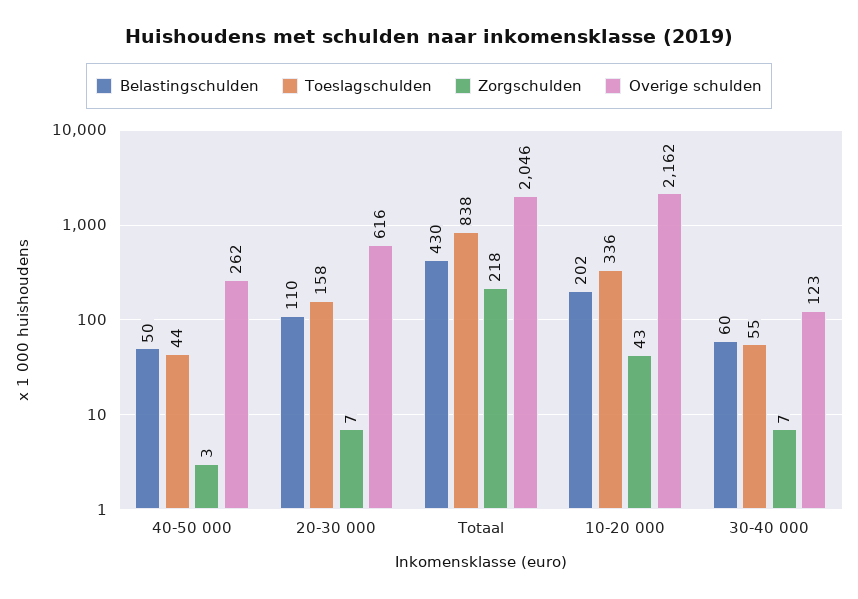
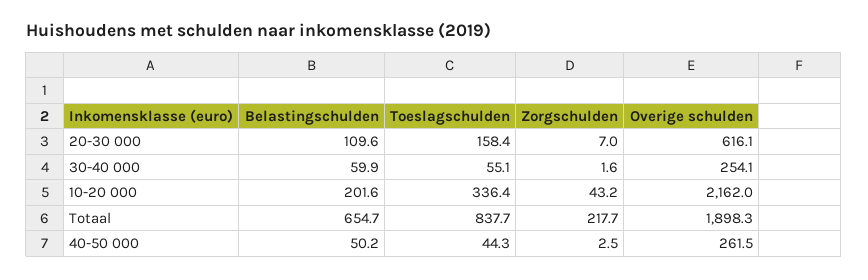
  {
    "Belastingschulden": {
      "40-50 000": 50.2,
      "20-30 000": 109.6,
-     "Totaal": 430,
+     "Totaal": 654.7,
      "10-20 000": 201.6,
      "30-40 000": 59.9
    },
    "Toeslagschulden": {
      "40-50 000": 44.3,
      "20-30 000": 158.4,
      "Totaal": 837.7,
      "10-20 000": 336.4,
      "30-40 000": 55.1
    },
    "Zorgschulden": {
      "40-50 000": 2.5,
      "20-30 000": 7,
      "Totaal": 217.7,
      "10-20 000": 43.2,
-     "30-40 000": 7
+     "30-40 000": 1.6
    },
    "Overige schulden": {
      "40-50 000": 261.5,
      "20-30 000": 616.1,
-     "Totaal": 2046,
+     "Totaal": 1898.3,
      "10-20 000": 2162,
-     "30-40 000": 123
+     "30-40 000": 254.1
    }
  }

